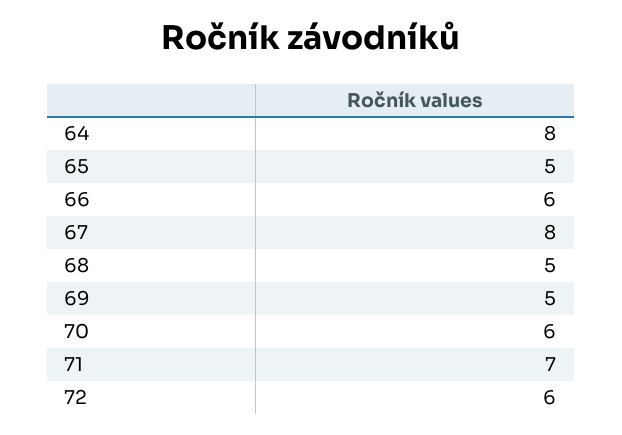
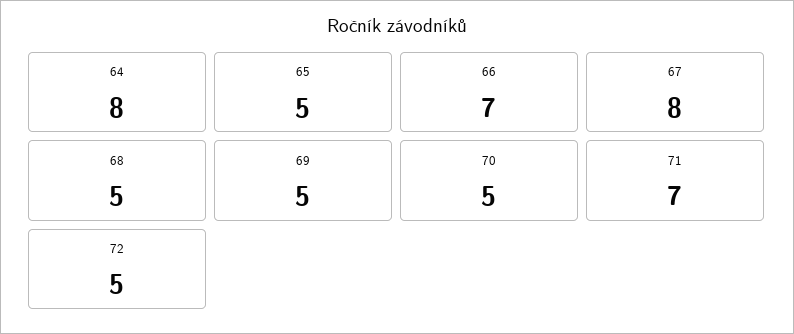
  {
    "64": 8,
    "65": 5,
-   "66": 6,
+   "66": 7,
    "67": 8,
    "68": 5,
    "69": 5,
-   "70": 6,
+   "70": 5,
    "71": 7,
-   "72": 6
+   "72": 5
  }

